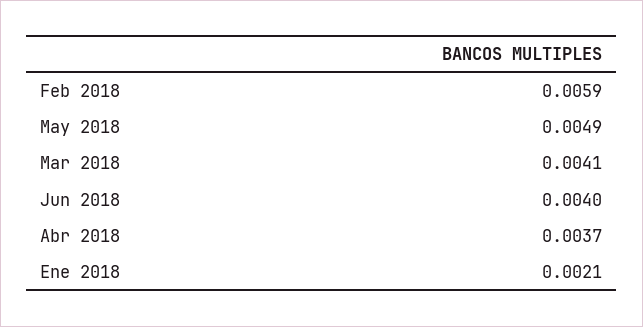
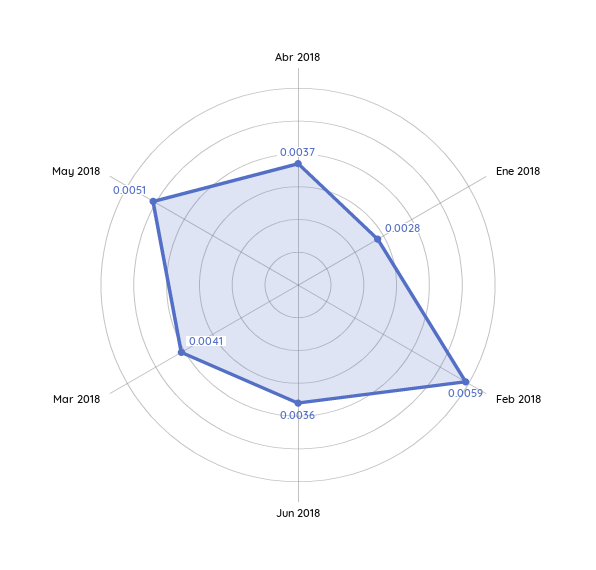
  {
    "Feb 2018": 0.0059,
-   "May 2018": 0.0049,
+   "May 2018": 0.0051,
    "Mar 2018": 0.0041,
-   "Jun 2018": 0.004,
+   "Jun 2018": 0.0036,
    "Abr 2018": 0.0037,
-   "Ene 2018": 0.0021
+   "Ene 2018": 0.0028
  }

